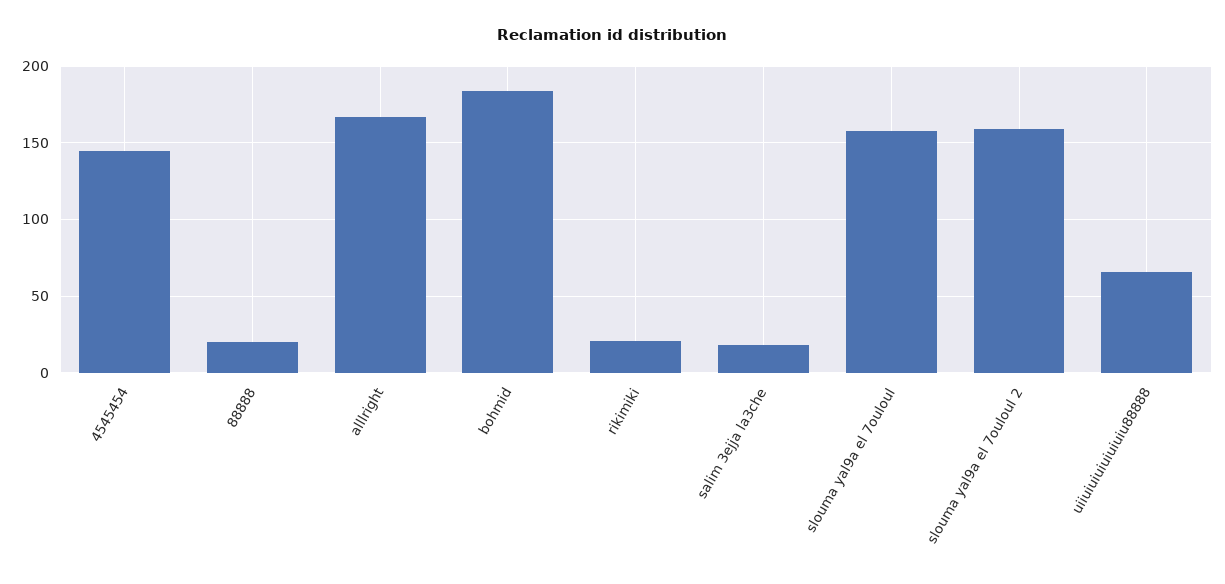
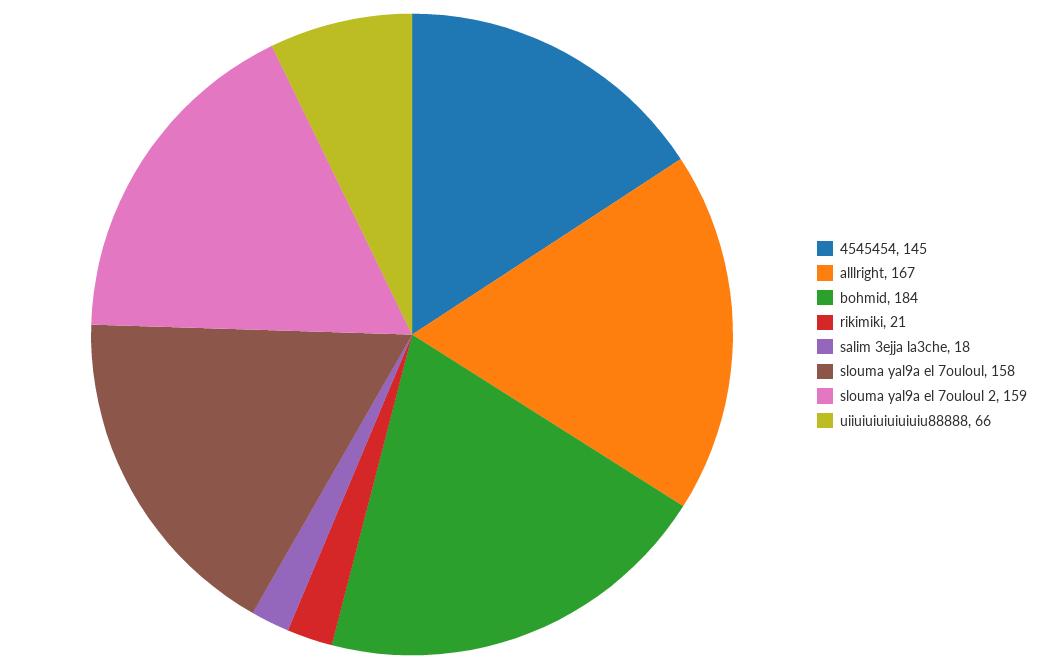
  {
    "4545454": 145,
-   "88888": 20,
    "alllright": 167,
    "bohmid": 184,
    "rikimiki": 21,
    "salim 3ejja la3che": 18,
    "slouma yal9a el 7ouloul": 158,
    "slouma yal9a el 7ouloul 2": 159,
    "uiiuiuiuiuiuiuiu88888": 66
  }

